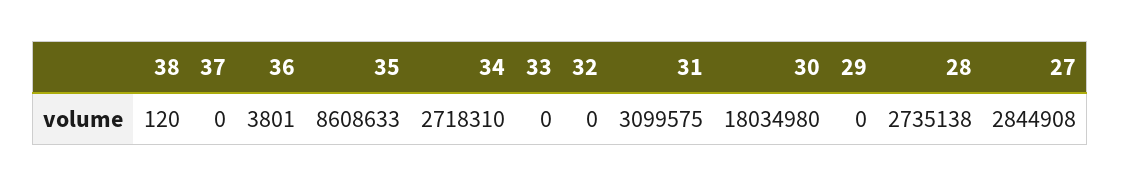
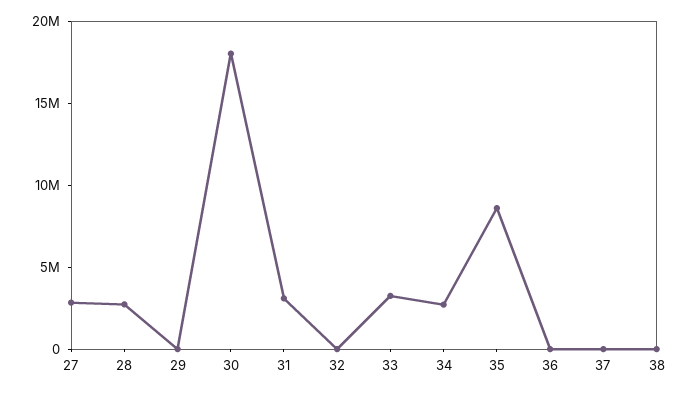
  {
    "38": 120,
    "37": 0,
    "36": 3801,
    "35": 8608633,
    "34": 2718310,
-   "33": 0,
+   "33": 3000000,
    "32": 0,
    "31": 3099575,
    "30": 18034980,
    "29": 0,
    "28": 2735138,
    "27": 2844908
  }

